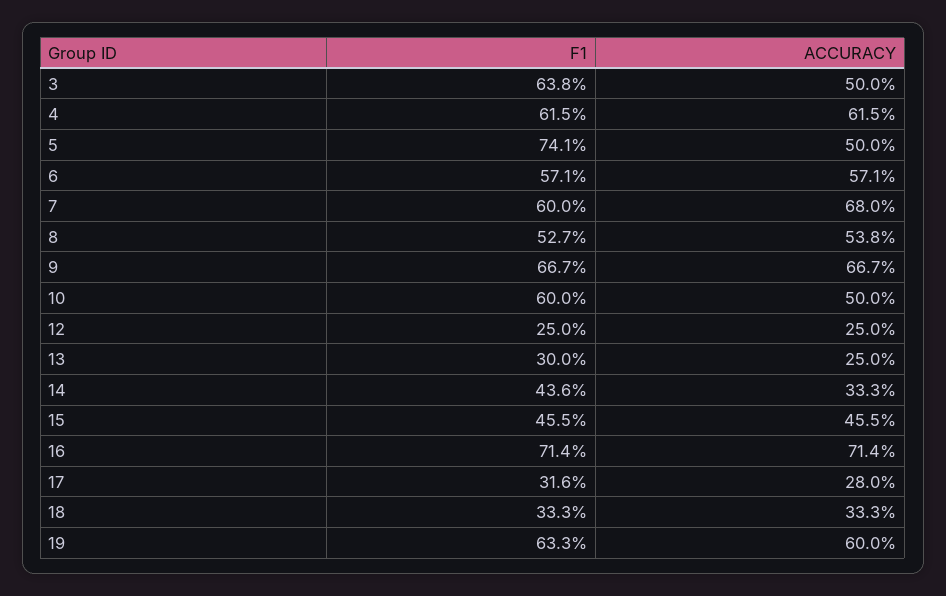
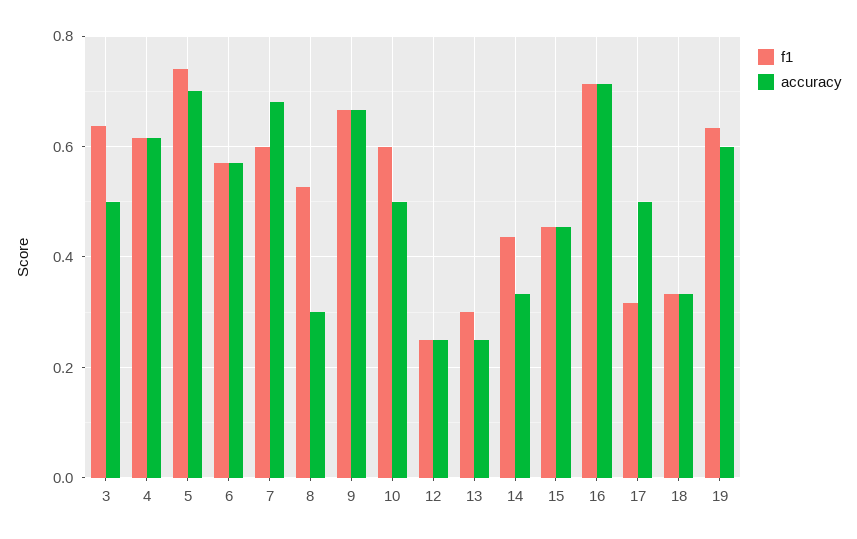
  {
    "F1": {
      "3": 0.638,
      "4": 0.615,
      "5": 0.741,
      "6": 0.571,
      "7": 0.6,
      "8": 0.527,
      "9": 0.667,
      "10": 0.6,
      "12": 0.25,
      "13": 0.3,
      "14": 0.436,
      "15": 0.455,
      "16": 0.714,
      "17": 0.316,
      "18": 0.333,
      "19": 0.633
    },
    "ACCURACY": {
      "3": 0.5,
      "4": 0.615,
-     "5": 0.5,
+     "5": 0.7,
      "6": 0.571,
      "7": 0.68,
-     "8": 0.538,
+     "8": 0.3,
      "9": 0.667,
      "10": 0.5,
      "12": 0.25,
      "13": 0.25,
      "14": 0.333,
      "15": 0.455,
      "16": 0.714,
-     "17": 0.28,
+     "17": 0.5,
      "18": 0.333,
      "19": 0.6
    }
  }

